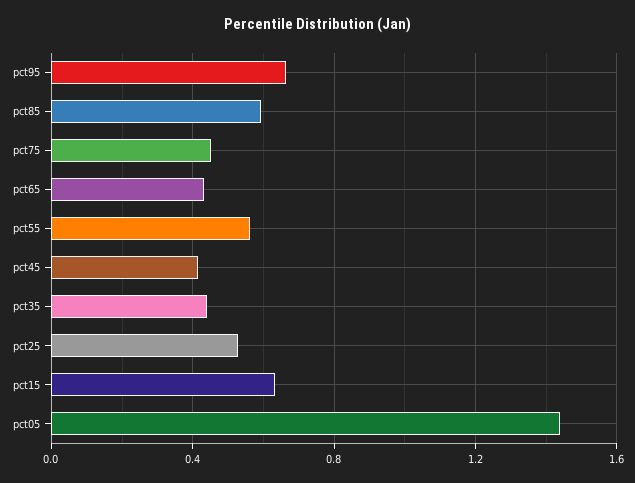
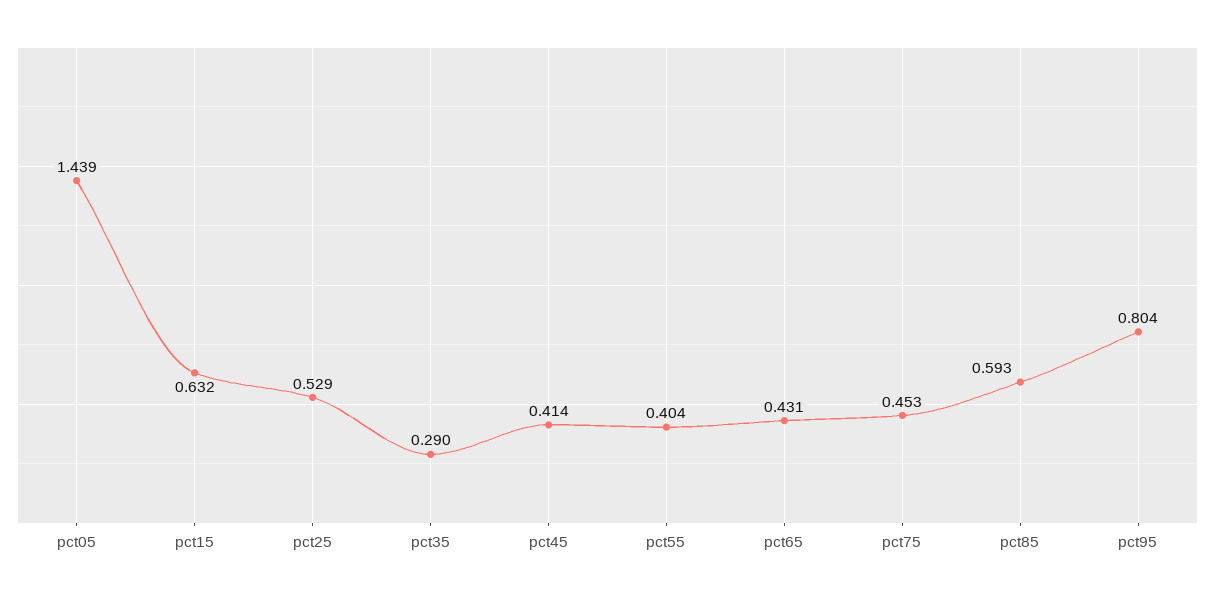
  {
-   "pct95": 0.65,
+   "pct95": 0.804,
    "pct85": 0.593,
    "pct75": 0.453,
    "pct65": 0.431,
-   "pct55": 0.55,
+   "pct55": 0.404,
    "pct45": 0.414,
-   "pct35": 0.45,
+   "pct35": 0.29,
    "pct25": 0.529,
    "pct15": 0.632,
    "pct05": 1.439
  }

